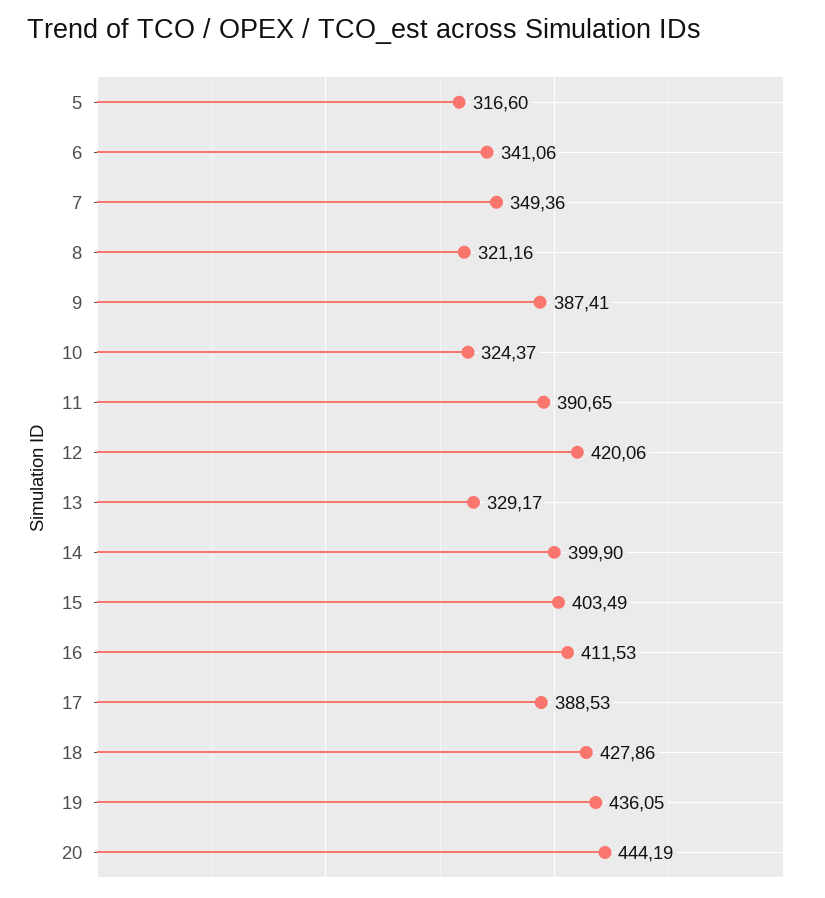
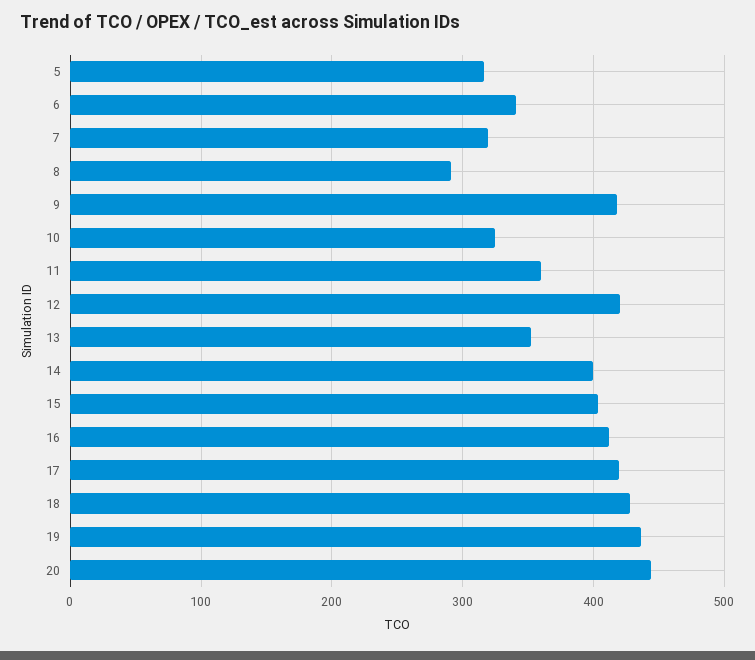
  {
    "5": 316.6,
    "6": 341.06,
-   "7": 349.36,
+   "7": 320,
-   "8": 321.16,
+   "8": 290,
-   "9": 387.41,
+   "9": 420,
    "10": 324.37,
-   "11": 390.65,
+   "11": 360,
    "12": 420.06,
-   "13": 329.17,
+   "13": 350,
    "14": 399.9,
    "15": 403.49,
    "16": 411.53,
-   "17": 388.53,
+   "17": 420,
    "18": 427.86,
    "19": 436.05,
    "20": 444.19
  }

